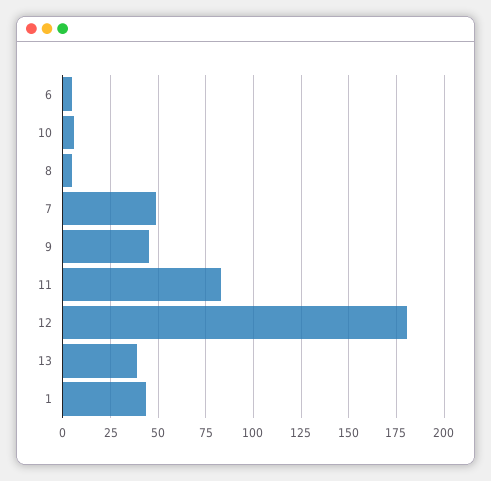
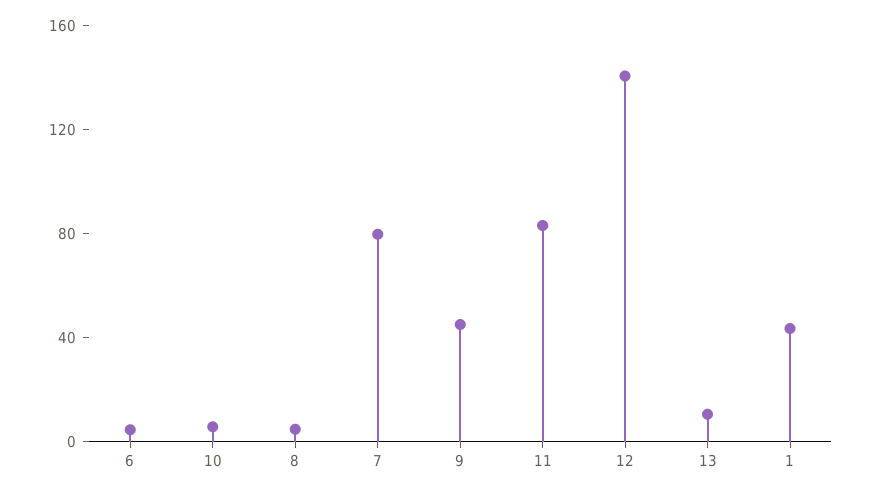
  {
    "6": 5,
    "10": 5,
    "8": 5,
-   "7": 50,
+   "7": 80,
    "9": 45,
    "11": 85,
-   "12": 180,
+   "12": 140,
-   "13": 40,
+   "13": 10,
    "1": 45
  }

